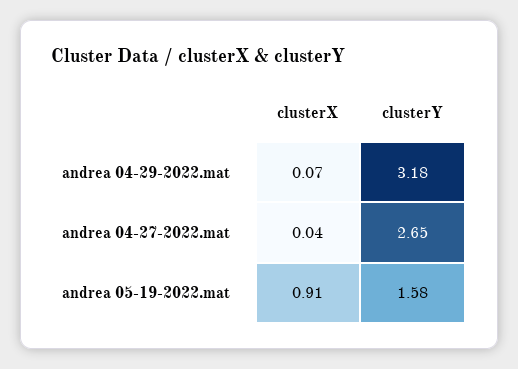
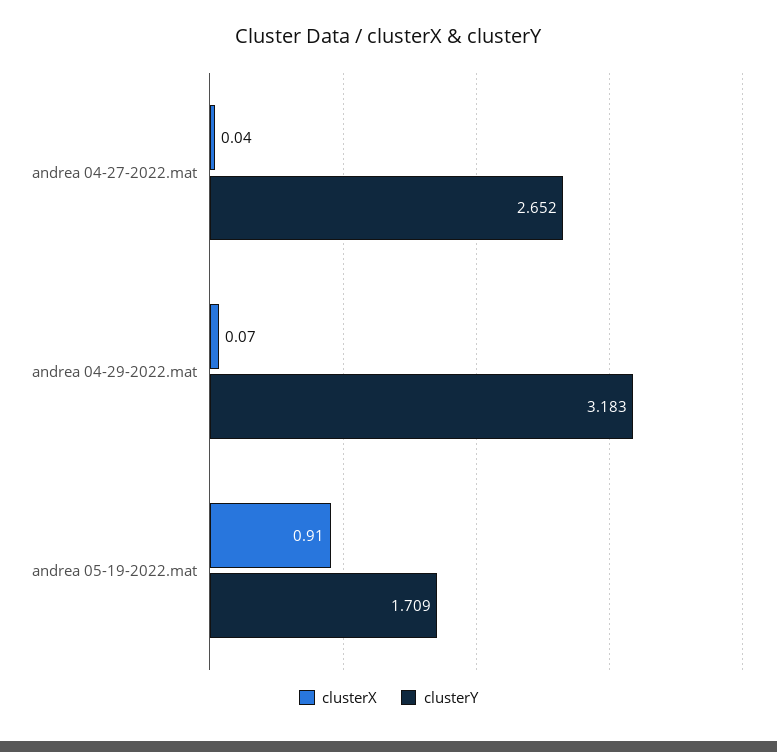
  {
    "clusterX": {
      "andrea 04-29-2022.mat": 0.07,
      "andrea 04-27-2022.mat": 0.04,
      "andrea 05-19-2022.mat": 0.91
    },
    "clusterY": {
      "andrea 04-29-2022.mat": 3.183,
      "andrea 04-27-2022.mat": 2.652,
-     "andrea 05-19-2022.mat": 1.58
+     "andrea 05-19-2022.mat": 1.709
    }
  }

